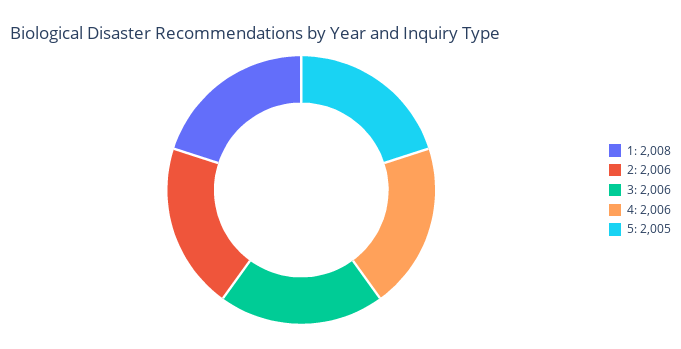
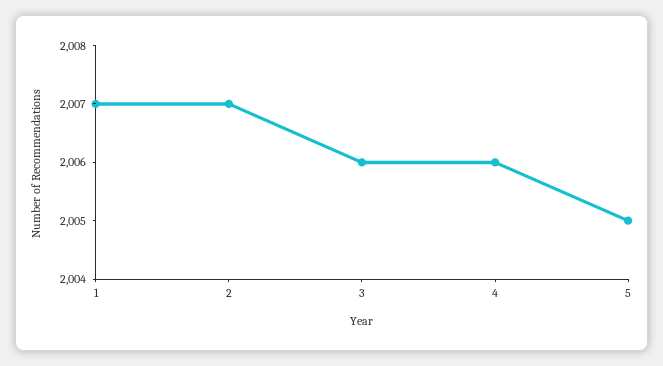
  {
-   "1": 2008,
+   "1": 2007,
-   "2": 2006,
+   "2": 2007,
    "3": 2006,
    "4": 2006,
    "5": 2005
  }

